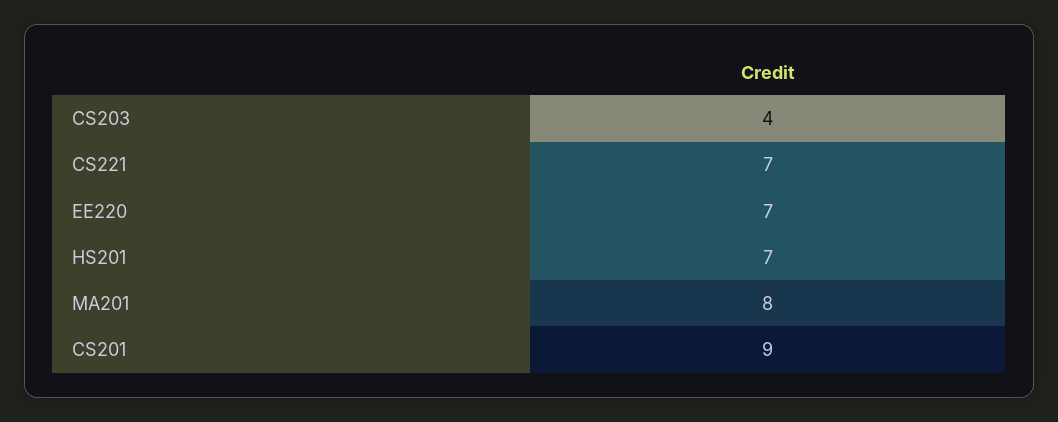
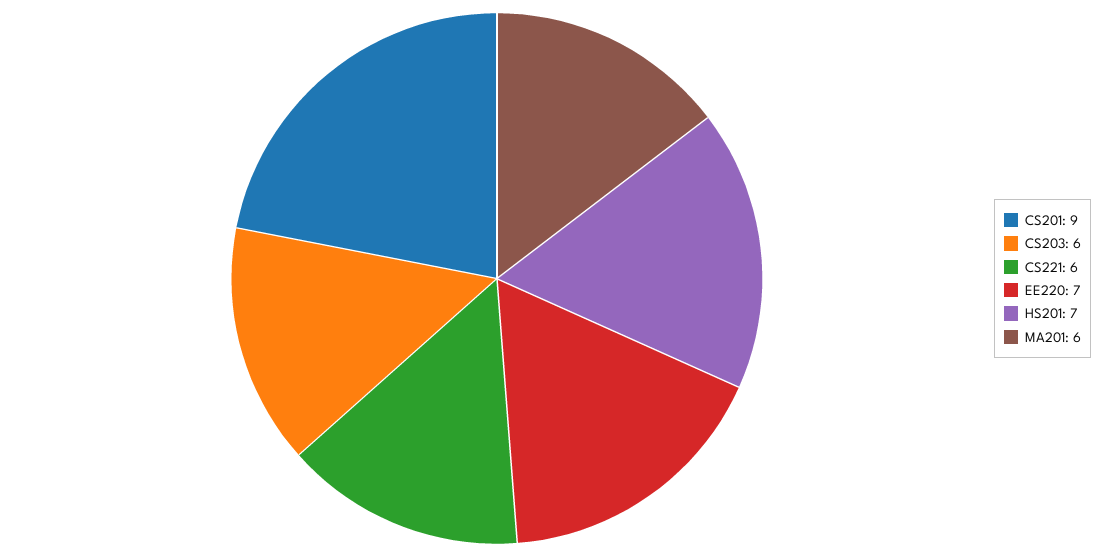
  {
-   "CS203": 4,
+   "CS203": 6,
-   "CS221": 7,
+   "CS221": 6,
    "EE220": 7,
    "HS201": 7,
-   "MA201": 8,
+   "MA201": 6,
    "CS201": 9
  }

